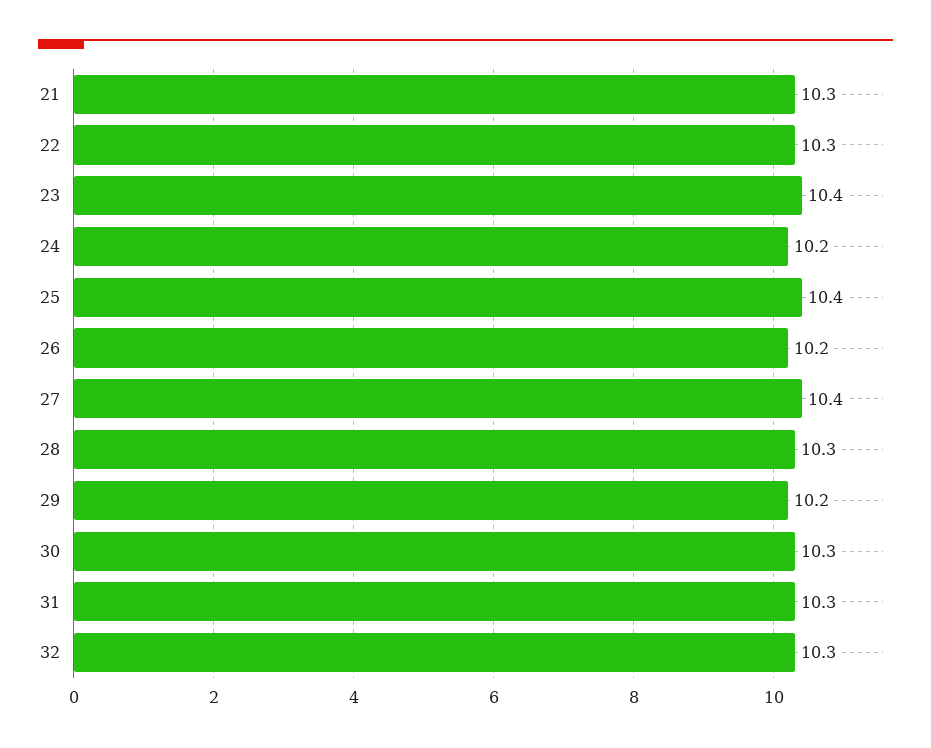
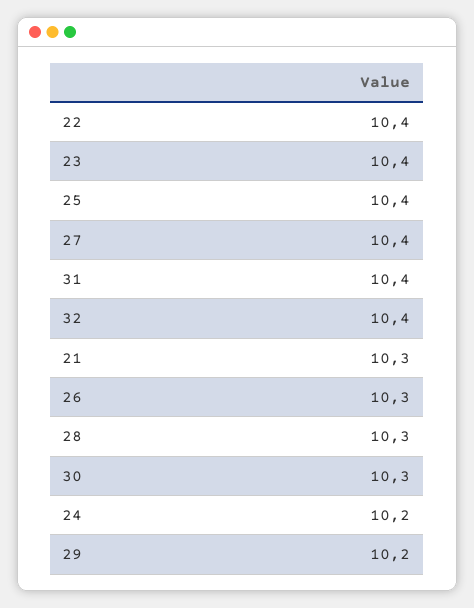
  {
    "21": 10.3,
-   "22": 10.3,
+   "22": 10.4,
    "23": 10.4,
    "24": 10.2,
    "25": 10.4,
-   "26": 10.2,
+   "26": 10.3,
    "27": 10.4,
    "28": 10.3,
    "29": 10.2,
    "30": 10.3,
-   "31": 10.3,
+   "31": 10.4,
-   "32": 10.3
+   "32": 10.4
  }

